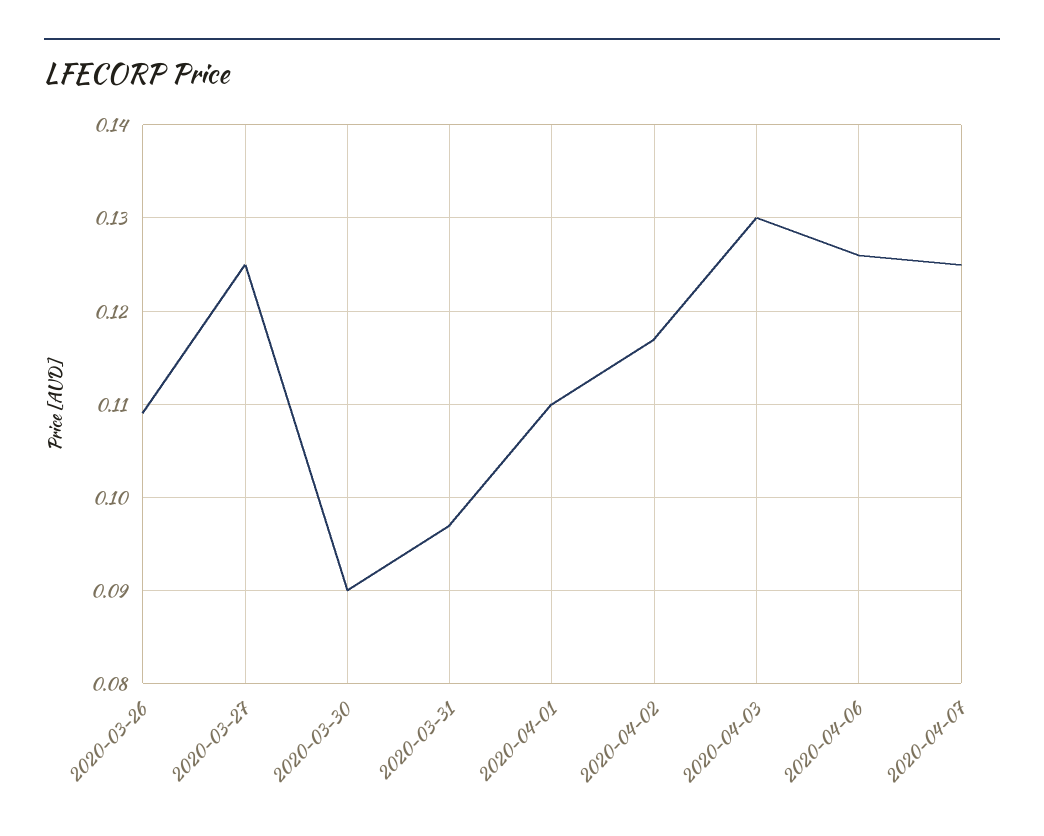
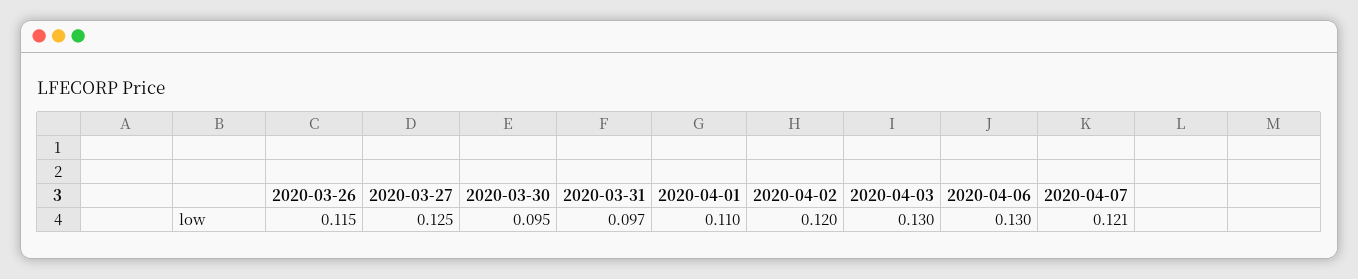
  {
-   "2020-03-26": 0.109,
+   "2020-03-26": 0.115,
    "2020-03-27": 0.125,
-   "2020-03-30": 0.09,
+   "2020-03-30": 0.095,
    "2020-03-31": 0.097,
    "2020-04-01": 0.11,
-   "2020-04-02": 0.117,
+   "2020-04-02": 0.12,
    "2020-04-03": 0.13,
-   "2020-04-06": 0.126,
+   "2020-04-06": 0.13,
-   "2020-04-07": 0.125
+   "2020-04-07": 0.121
  }

